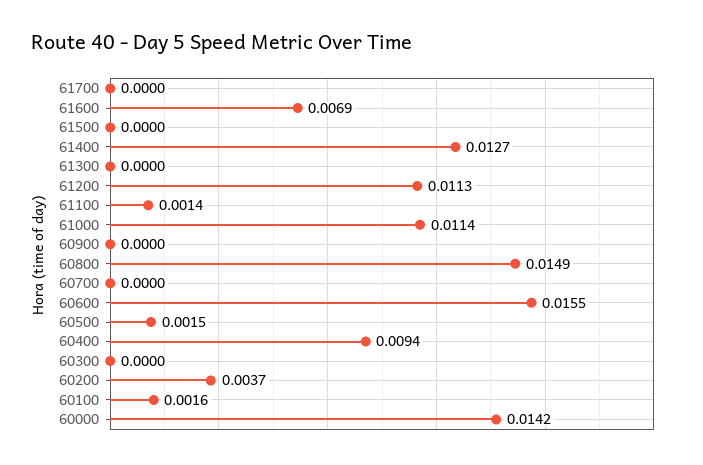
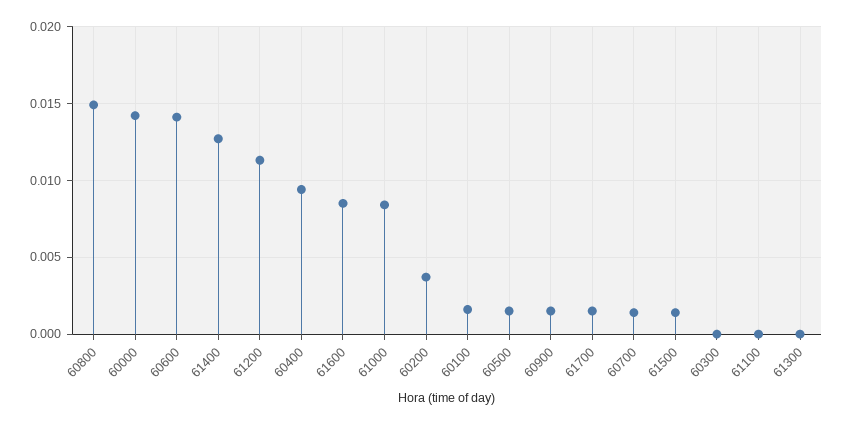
  {
-   "61700": 0,
+   "61700": 0.0015,
-   "61600": 0.0069,
+   "61600": 0.0085,
-   "61500": 0,
+   "61500": 0.0015,
    "61400": 0.0127,
    "61300": 0,
    "61200": 0.0113,
-   "61100": 0.0014,
+   "61100": 0,
-   "61000": 0.0114,
+   "61000": 0.0085,
-   "60900": 0,
+   "60900": 0.0015,
    "60800": 0.0149,
-   "60700": 0,
+   "60700": 0.0015,
-   "60600": 0.0155,
+   "60600": 0.014,
    "60500": 0.0015,
    "60400": 0.0094,
    "60300": 0,
    "60200": 0.0037,
    "60100": 0.0016,
    "60000": 0.0142
  }

